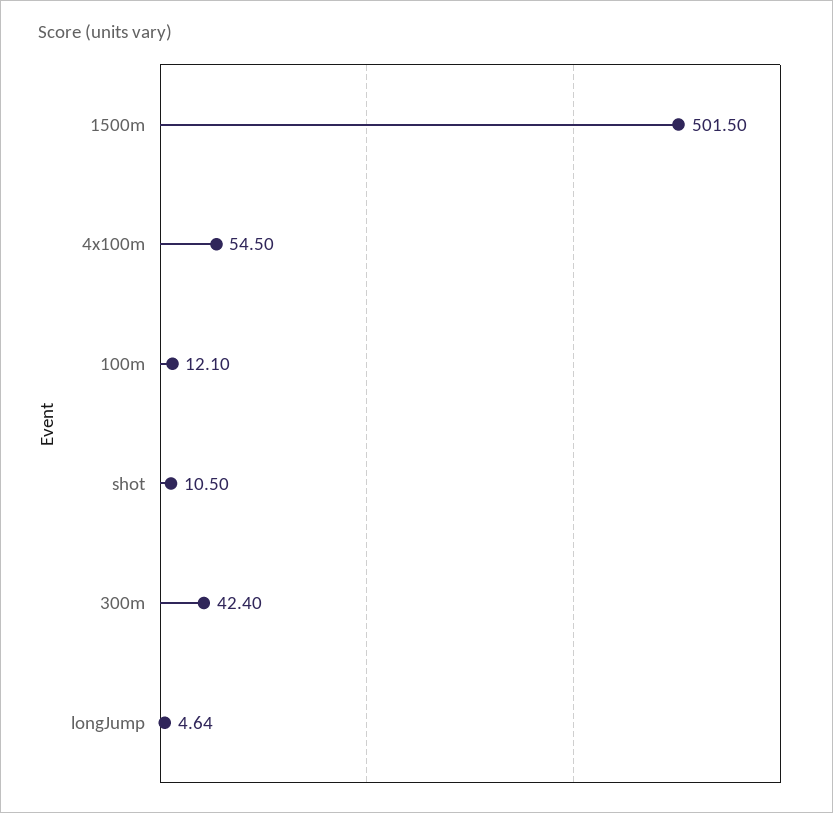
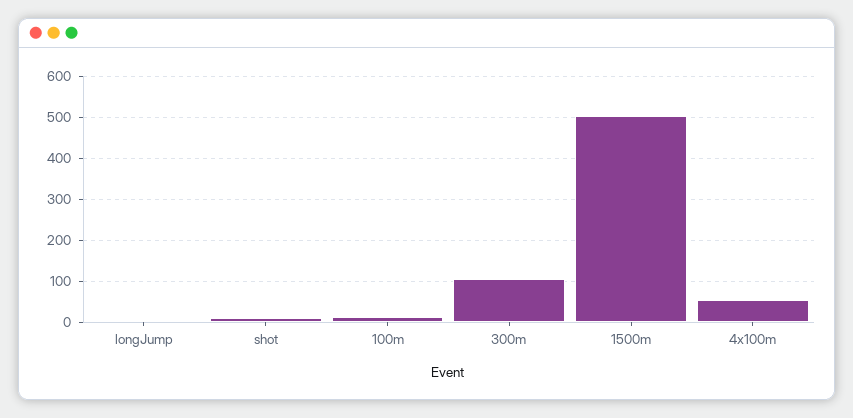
  {
    "1500m": 501.5,
    "4x100m": 54.5,
    "100m": 12.1,
    "shot": 10.5,
-   "300m": 42.4,
+   "300m": 100,
    "longJump": 4.64
  }

